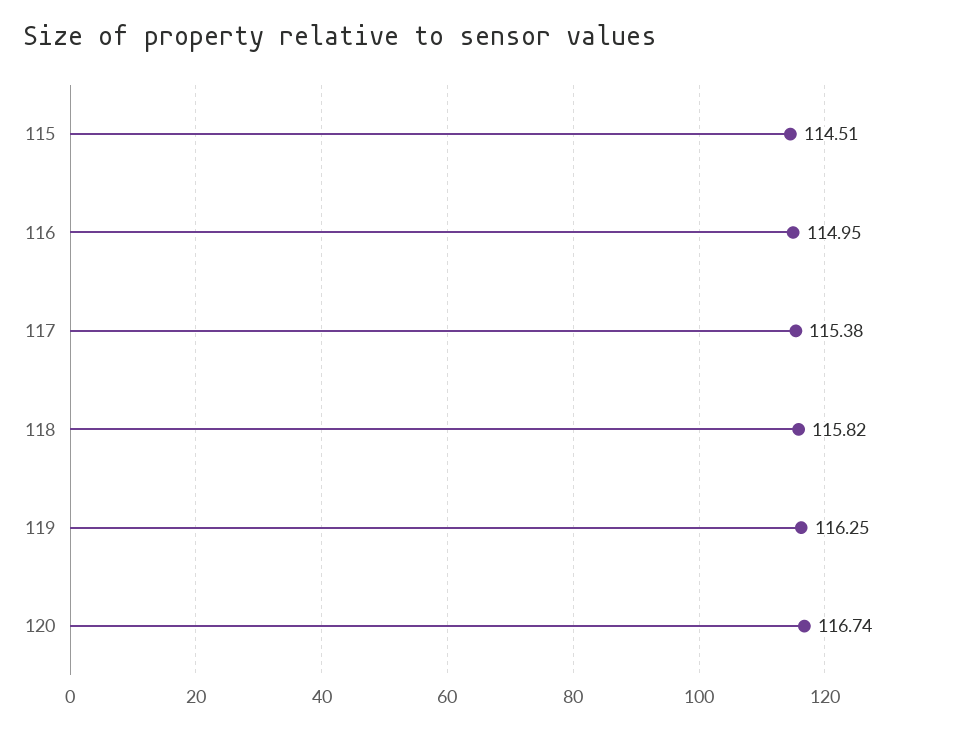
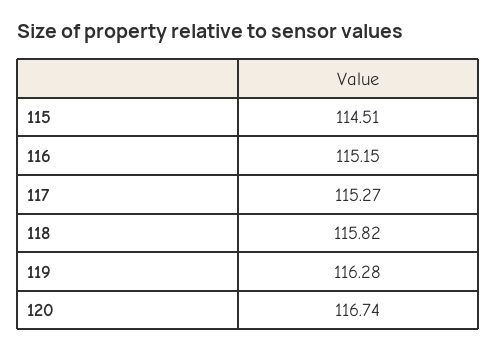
  {
    "115": 114.51,
-   "116": 114.95,
+   "116": 115.15,
-   "117": 115.38,
+   "117": 115.27,
    "118": 115.82,
-   "119": 116.25,
+   "119": 116.28,
    "120": 116.74
  }

